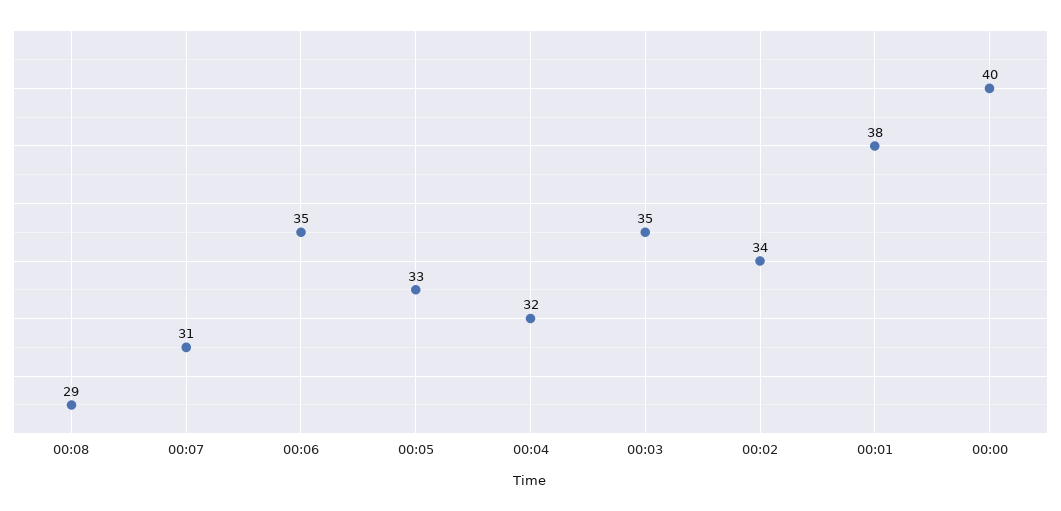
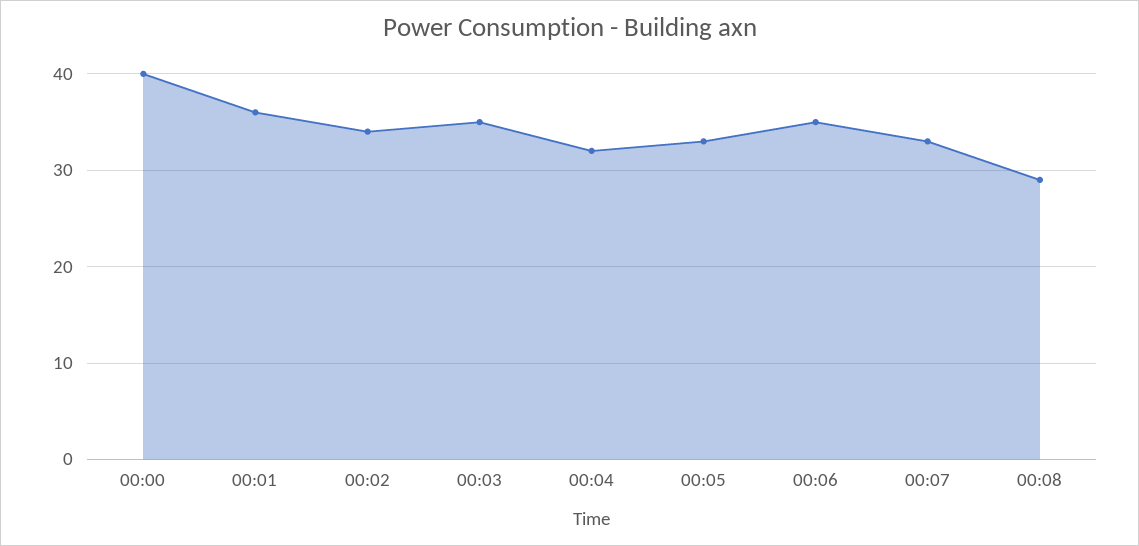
  {
    "00:08": 29,
-   "00:07": 31,
+   "00:07": 33,
    "00:06": 35,
    "00:05": 33,
    "00:04": 32,
    "00:03": 35,
    "00:02": 34,
-   "00:01": 38,
+   "00:01": 36,
    "00:00": 40
  }

